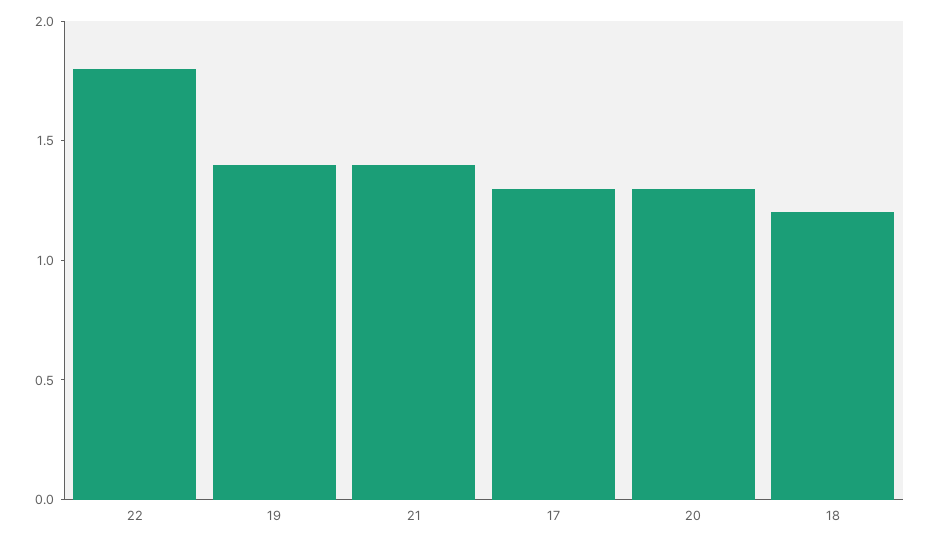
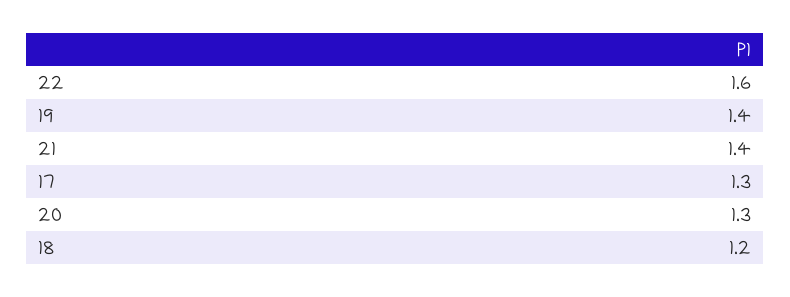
  {
-   "22": 1.8,
+   "22": 1.6,
    "19": 1.4,
    "21": 1.4,
    "17": 1.3,
    "20": 1.3,
    "18": 1.2
  }

